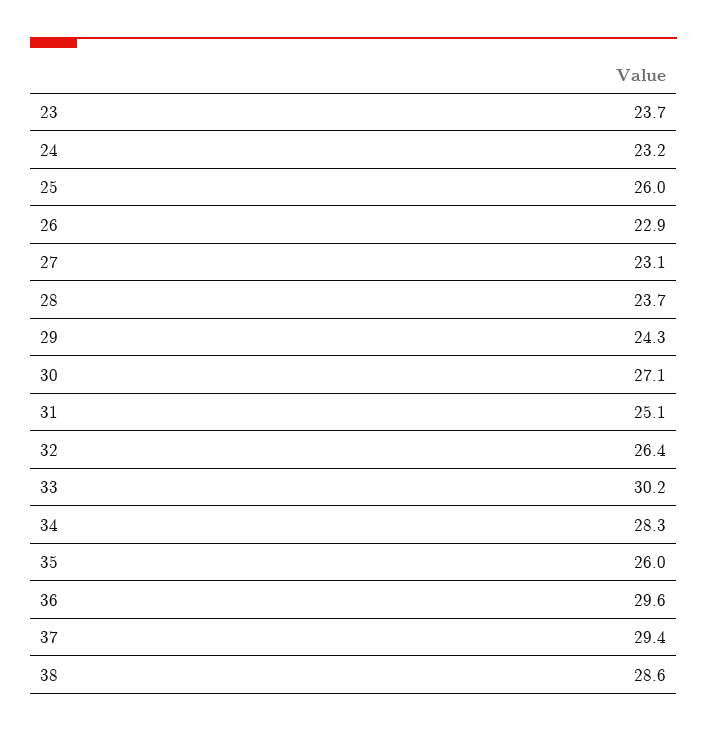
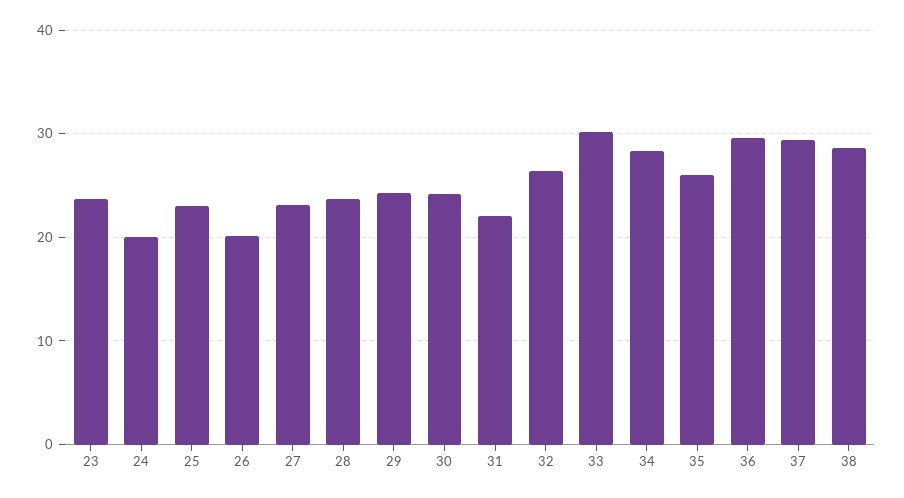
  {
    "23": 23.7,
-   "24": 23.2,
+   "24": 20,
-   "25": 26,
+   "25": 23,
-   "26": 22.9,
+   "26": 20,
    "27": 23.1,
    "28": 23.7,
    "29": 24.3,
-   "30": 27.1,
+   "30": 24,
-   "31": 25.1,
+   "31": 22,
    "32": 26.4,
    "33": 30.2,
    "34": 28.3,
    "35": 26,
    "36": 29.6,
    "37": 29.4,
    "38": 28.6
  }

